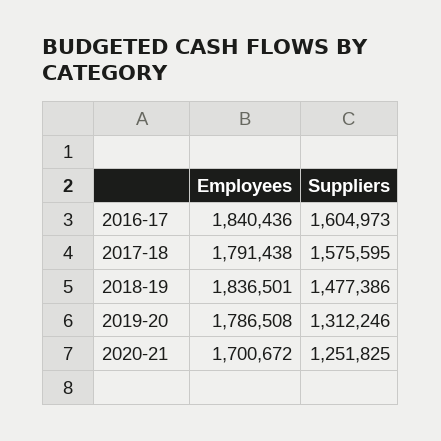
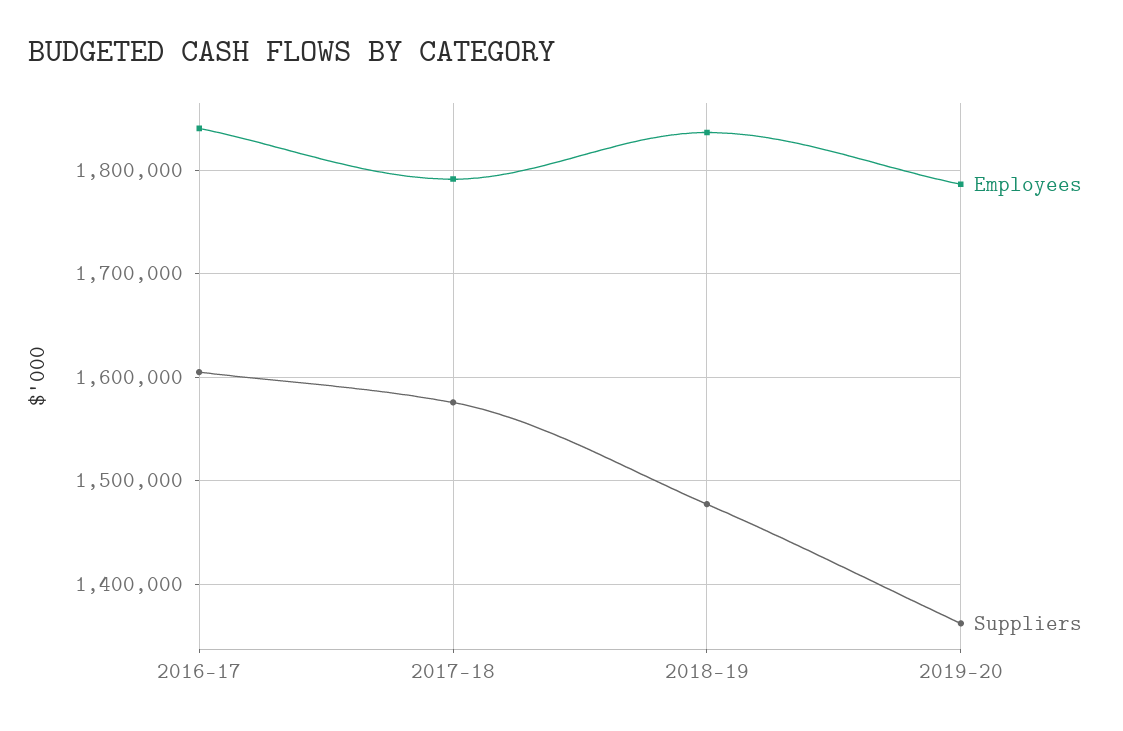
  {
    "Employees": {
      "2016-17": 1840436,
      "2017-18": 1791438,
      "2018-19": 1836501,
-     "2019-20": 1786508,
+     "2019-20": 1786508
-     "2020-21": 1700672
    },
    "Suppliers": {
      "2016-17": 1604973,
      "2017-18": 1575595,
      "2018-19": 1477386,
-     "2019-20": 1312246,
+     "2019-20": 1360000
-     "2020-21": 1251825
    }
  }

